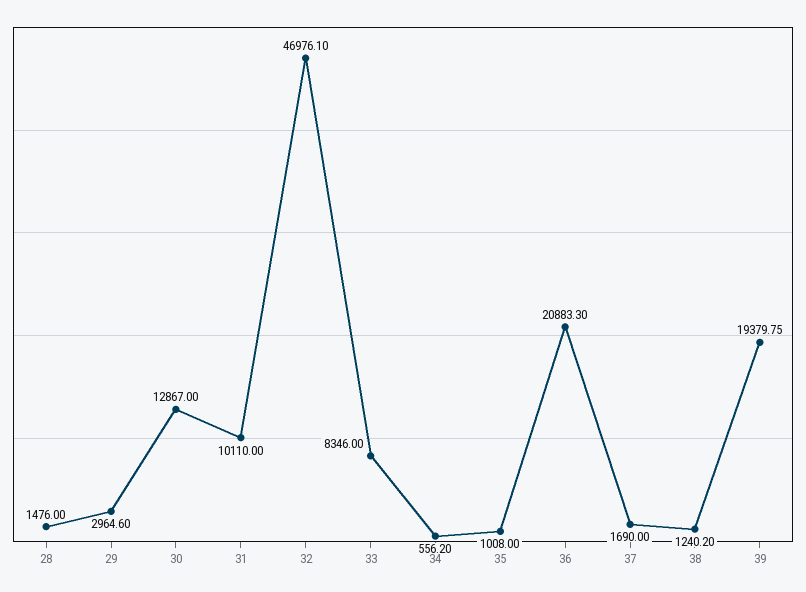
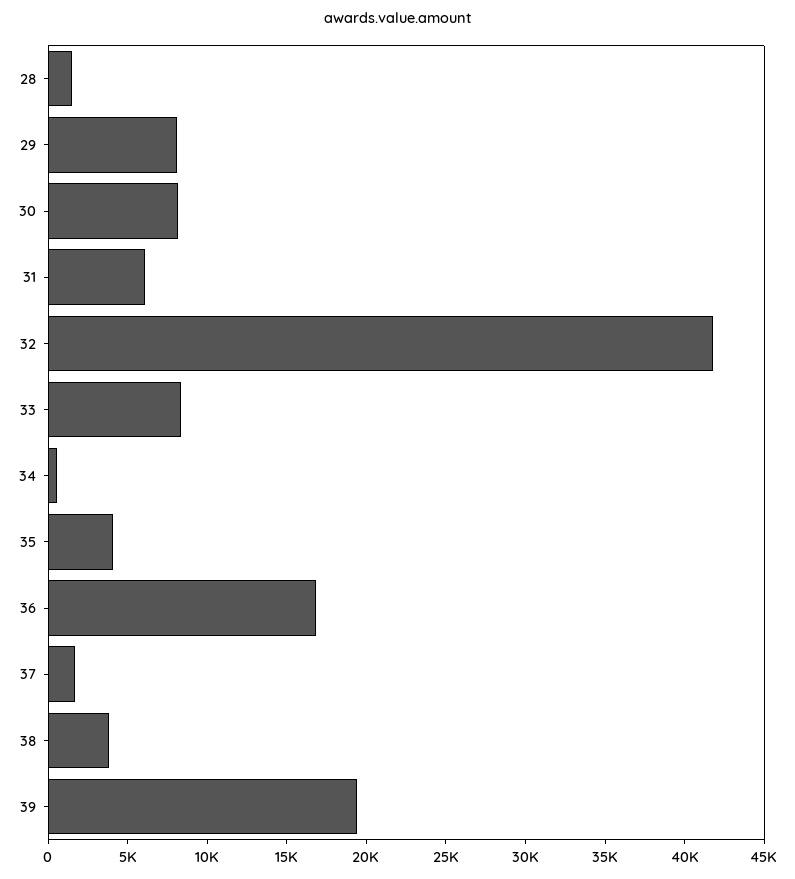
  {
    "28": 1476,
-   "29": 2964.6,
+   "29": 8000,
-   "30": 12867,
+   "30": 8000,
-   "31": 10110,
+   "31": 6000,
-   "32": 46976.1,
+   "32": 42000,
    "33": 8346,
    "34": 556.2,
-   "35": 1008,
+   "35": 4000,
-   "36": 20883.3,
+   "36": 17000,
    "37": 1690,
-   "38": 1240.2,
+   "38": 4000,
    "39": 19379.75
  }

